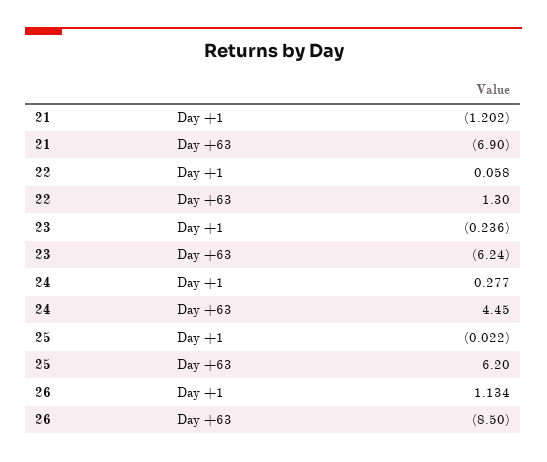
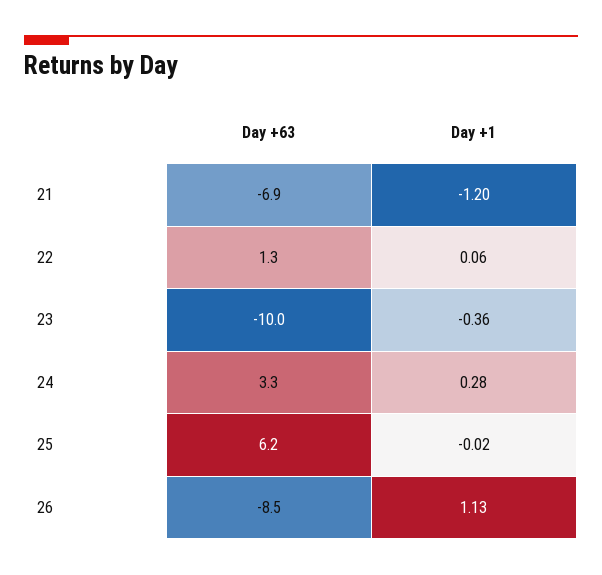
  {
    "21": {
      "Day +1": -1.202,
      "Day +63": -6.9
    },
    "22": {
      "Day +1": 0.058,
      "Day +63": 1.3
    },
    "23": {
-     "Day +1": -0.236,
+     "Day +1": -0.36,
-     "Day +63": -6.24
+     "Day +63": -10
    },
    "24": {
      "Day +1": 0.277,
-     "Day +63": 4.45
+     "Day +63": 3.3
    },
    "25": {
      "Day +1": -0.022,
      "Day +63": 6.2
    },
    "26": {
      "Day +1": 1.134,
      "Day +63": -8.5
    }
  }

